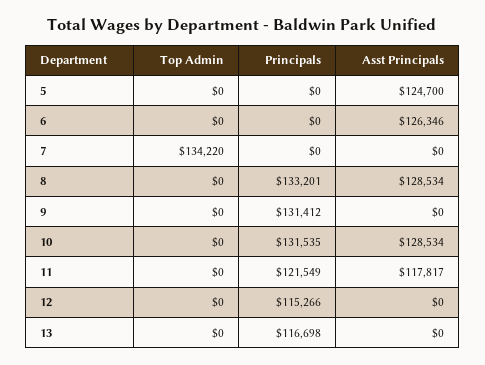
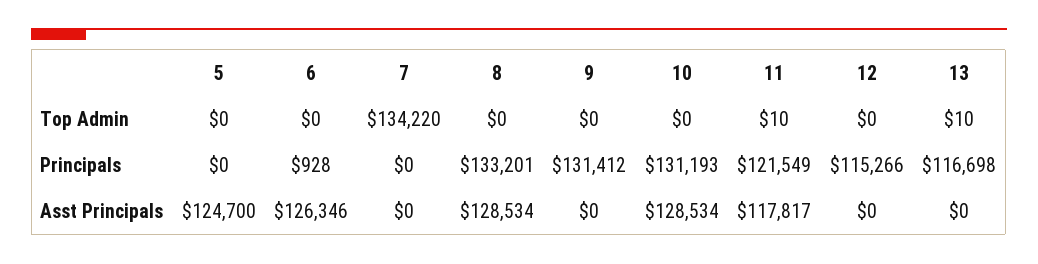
  {
    "Top Admin": {
      "5": 0,
      "6": 0,
      "7": 134220,
      "8": 0,
      "9": 0,
      "10": 0,
-     "11": 0,
+     "11": 10,
      "12": 0,
-     "13": 0
+     "13": 10
    },
    "Principals": {
      "5": 0,
-     "6": 0,
+     "6": 928,
      "7": 0,
      "8": 133201,
      "9": 131412,
-     "10": 131535,
+     "10": 131193,
      "11": 121549,
      "12": 115266,
      "13": 116698
    },
    "Asst Principals": {
      "5": 124700,
      "6": 126346,
      "7": 0,
      "8": 128534,
      "9": 0,
      "10": 128534,
      "11": 117817,
      "12": 0,
      "13": 0
    }
  }

